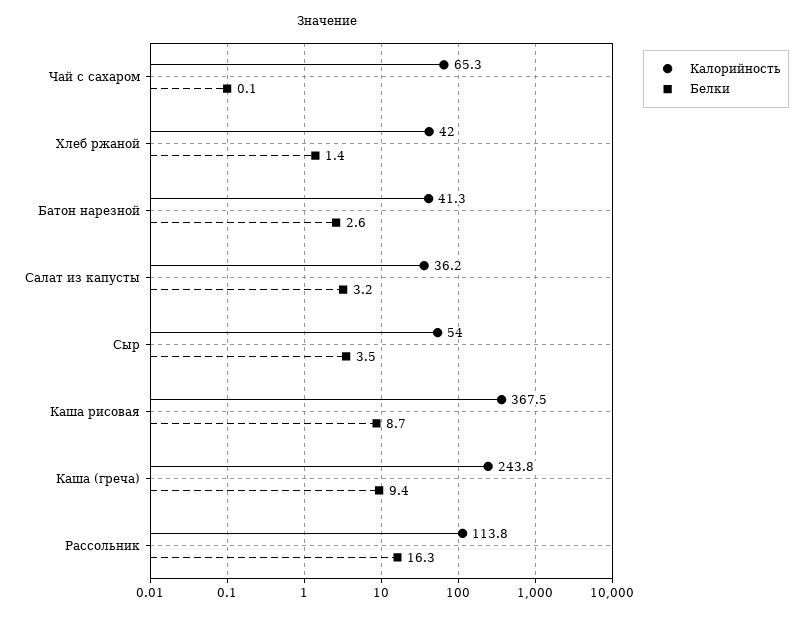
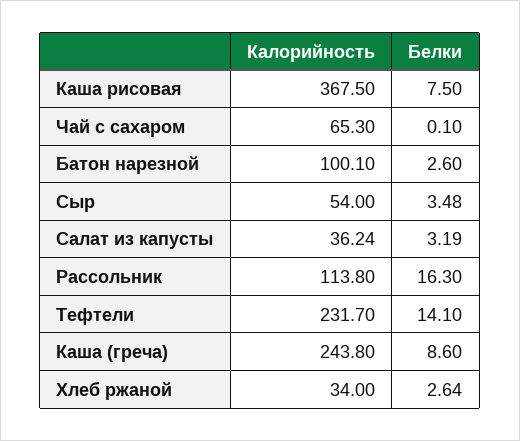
  {
    "Калорийность": {
      "Чай с сахаром": 65.3,
-     "Хлеб ржаной": 42,
+     "Хлеб ржаной": 34,
-     "Батон нарезной": 41.3,
+     "Батон нарезной": 100.1,
      "Салат из капусты": 36.24,
      "Сыр": 54,
      "Каша рисовая": 367.5,
      "Каша (греча)": 243.8,
-     "Рассольник": 113.8
+     "Рассольник": 113.8,
+     "Тефтели": 231.7
    },
    "Белки": {
      "Чай с сахаром": 0.1,
-     "Хлеб ржаной": 1.4,
+     "Хлеб ржаной": 2.64,
      "Батон нарезной": 2.6,
      "Салат из капусты": 3.19,
      "Сыр": 3.48,
-     "Каша рисовая": 8.7,
+     "Каша рисовая": 7.5,
-     "Каша (греча)": 9.4,
+     "Каша (греча)": 8.6,
-     "Рассольник": 16.3
+     "Рассольник": 16.3,
+     "Тефтели": 14.1
    }
  }

